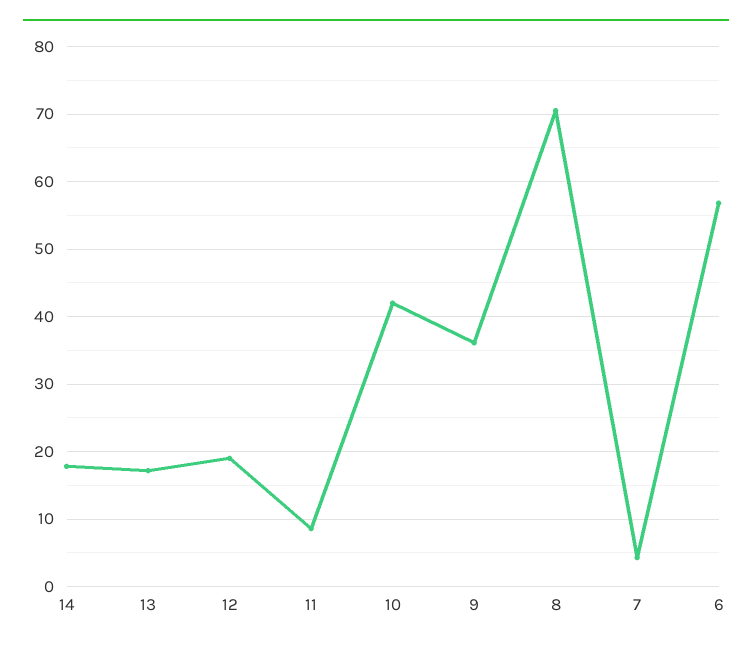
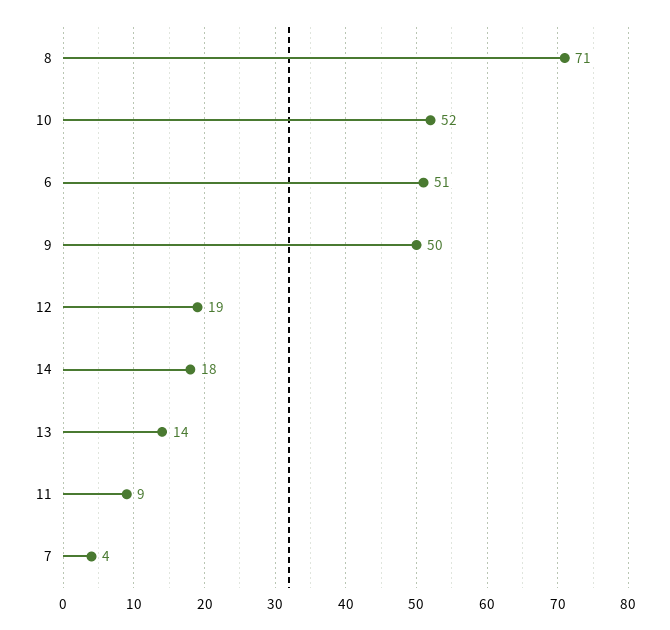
  {
    "14": 18,
-   "13": 17,
+   "13": 14,
    "12": 19,
    "11": 9,
-   "10": 42,
+   "10": 52,
-   "9": 36,
+   "9": 50,
    "8": 71,
    "7": 4,
-   "6": 57
+   "6": 51
  }

